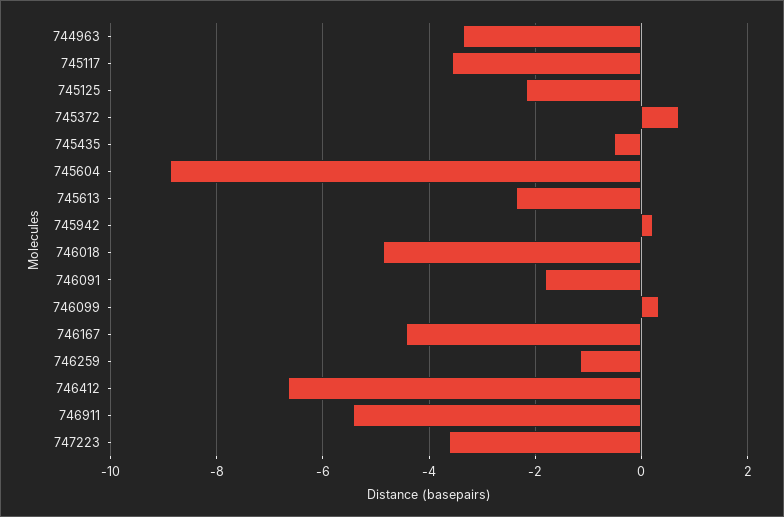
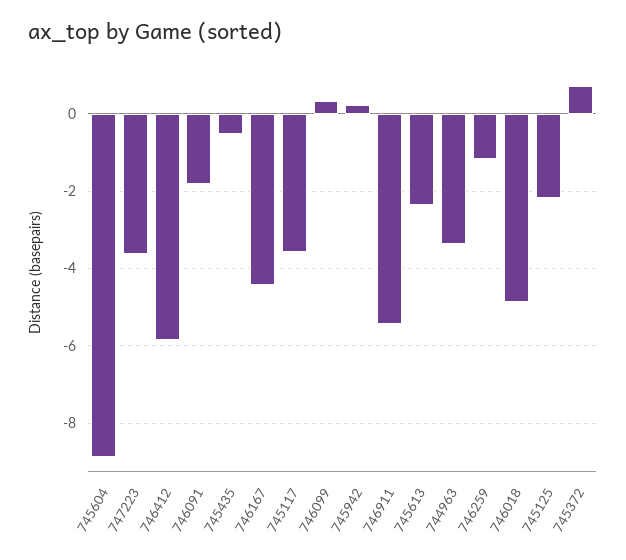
  {
    "744963": -3.4,
    "745117": -3.6,
    "745125": -2.2,
    "745372": 0.8,
    "745435": -0.6,
    "745604": -8.8,
    "745613": -2.4,
    "745942": 0.2,
    "746018": -4.8,
    "746091": -1.8,
    "746099": 0.4,
    "746167": -4.4,
    "746259": -1.2,
-   "746412": -6.6,
+   "746412": -5.8,
    "746911": -5.4,
    "747223": -3.6
  }

